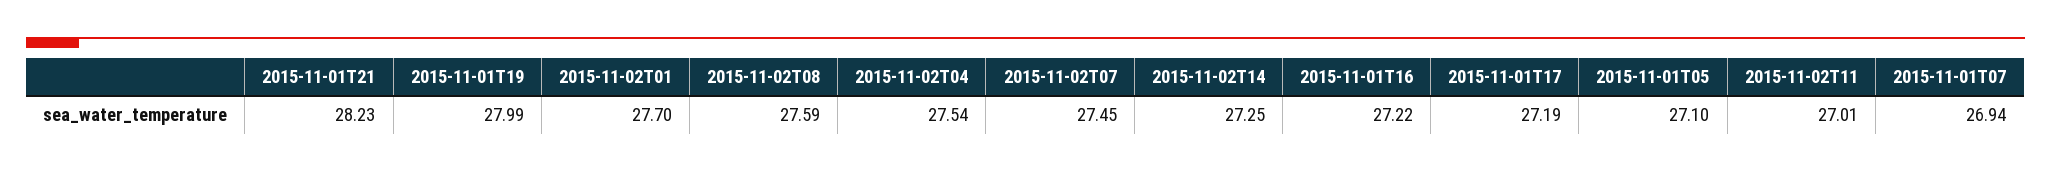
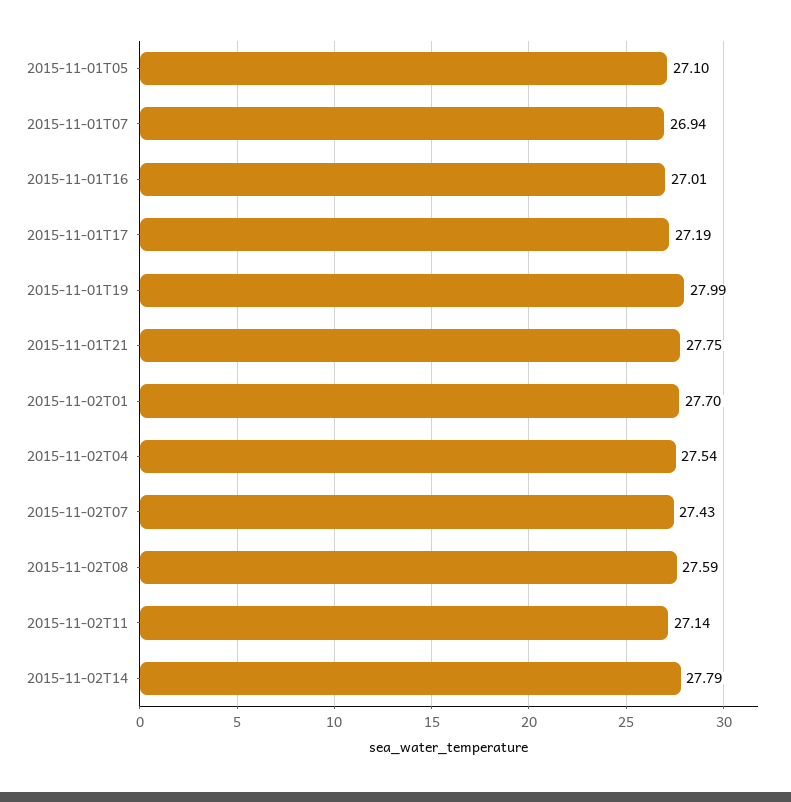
  {
-   "2015-11-01T21": 28.23,
+   "2015-11-01T21": 27.75,
    "2015-11-01T19": 27.99,
    "2015-11-02T01": 27.7,
    "2015-11-02T08": 27.59,
    "2015-11-02T04": 27.54,
-   "2015-11-02T07": 27.45,
+   "2015-11-02T07": 27.43,
-   "2015-11-02T14": 27.25,
+   "2015-11-02T14": 27.79,
-   "2015-11-01T16": 27.22,
+   "2015-11-01T16": 27.01,
    "2015-11-01T17": 27.19,
    "2015-11-01T05": 27.1,
-   "2015-11-02T11": 27.01,
+   "2015-11-02T11": 27.14,
    "2015-11-01T07": 26.94
  }

